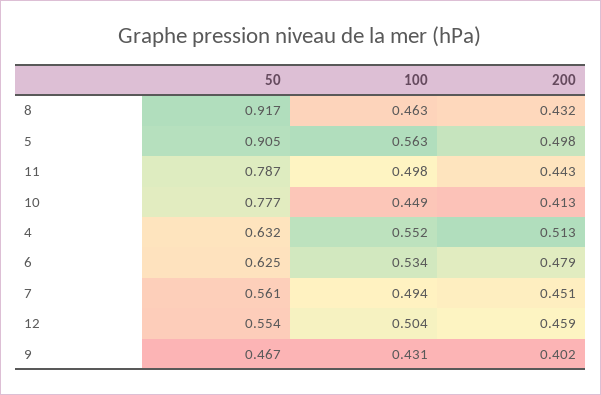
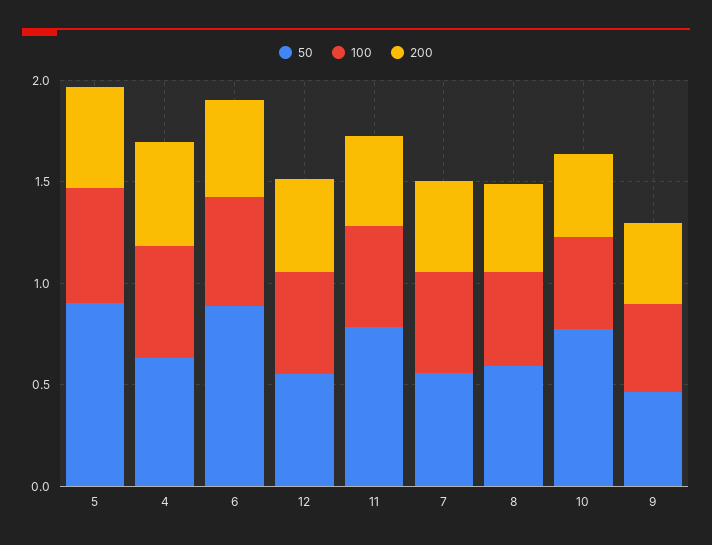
  {
    "50": {
-     "8": 0.917,
+     "8": 0.6,
      "5": 0.905,
      "11": 0.787,
      "10": 0.777,
      "4": 0.632,
-     "6": 0.625,
+     "6": 0.9,
      "7": 0.561,
      "12": 0.554,
      "9": 0.467
    },
    "100": {
      "8": 0.463,
      "5": 0.563,
      "11": 0.498,
      "10": 0.449,
      "4": 0.552,
      "6": 0.534,
      "7": 0.494,
      "12": 0.504,
      "9": 0.431
    },
    "200": {
      "8": 0.432,
      "5": 0.498,
      "11": 0.443,
      "10": 0.413,
      "4": 0.513,
      "6": 0.479,
      "7": 0.451,
      "12": 0.459,
      "9": 0.402
    }
  }

